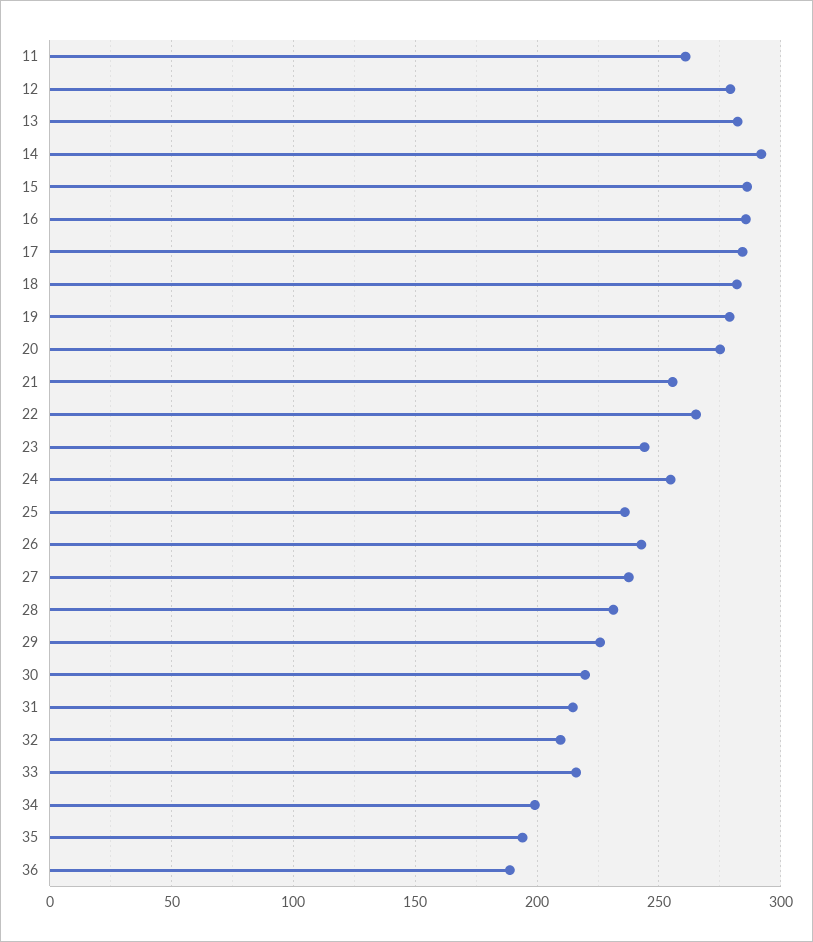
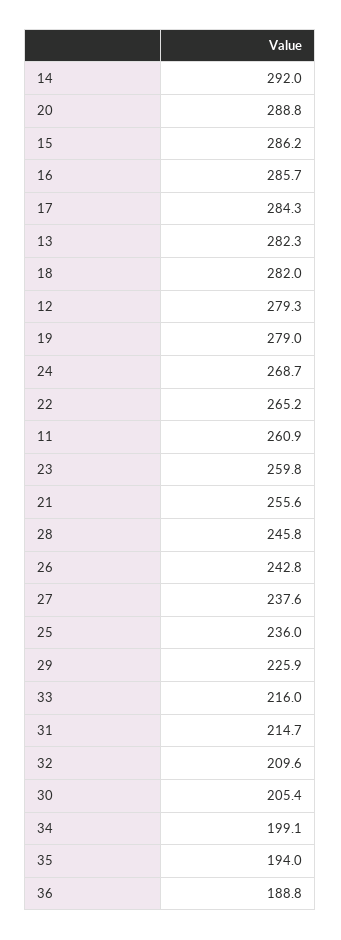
  {
    "11": 260.9,
    "12": 279.3,
    "13": 282.3,
    "14": 292,
    "15": 286.2,
    "16": 285.7,
    "17": 284.3,
    "18": 282,
    "19": 279,
-   "20": 275,
+   "20": 288.8,
    "21": 255.6,
    "22": 265.2,
-   "23": 245,
+   "23": 259.8,
-   "24": 255,
+   "24": 268.7,
    "25": 236,
    "26": 242.8,
    "27": 237.6,
-   "28": 230,
+   "28": 245.8,
    "29": 225.9,
-   "30": 220,
+   "30": 205.4,
    "31": 214.7,
    "32": 209.6,
    "33": 216,
    "34": 199.1,
    "35": 194,
    "36": 188.8
  }

